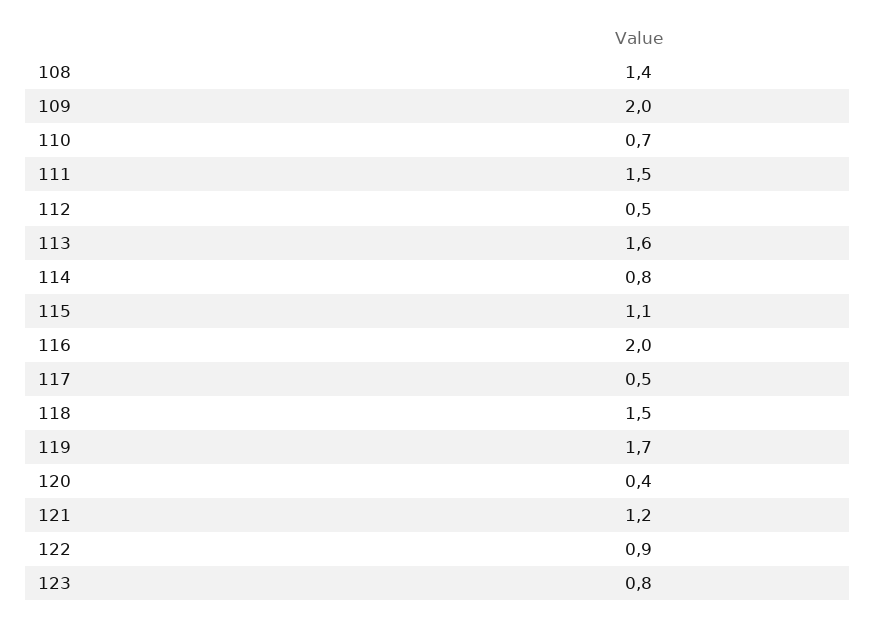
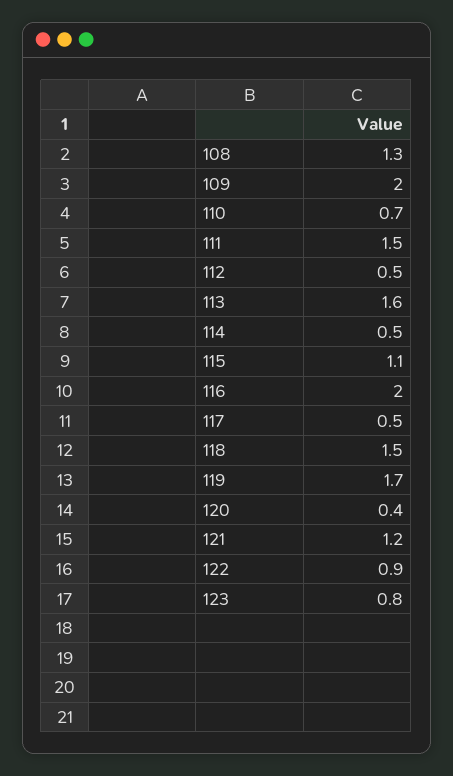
  {
-   "108": 1.4,
+   "108": 1.3,
    "109": 2,
    "110": 0.7,
    "111": 1.5,
    "112": 0.5,
    "113": 1.6,
-   "114": 0.8,
+   "114": 0.5,
    "115": 1.1,
    "116": 2,
    "117": 0.5,
    "118": 1.5,
    "119": 1.7,
    "120": 0.4,
    "121": 1.2,
    "122": 0.9,
    "123": 0.8
  }

